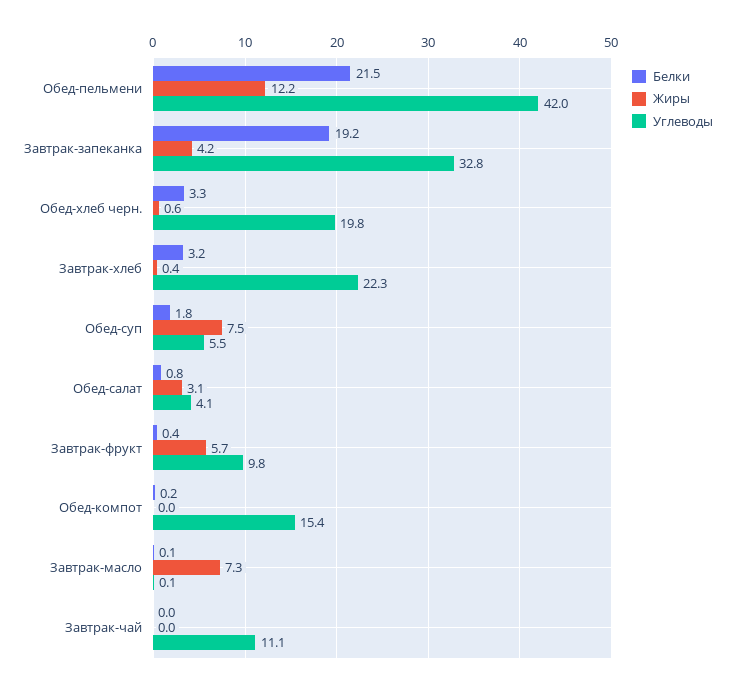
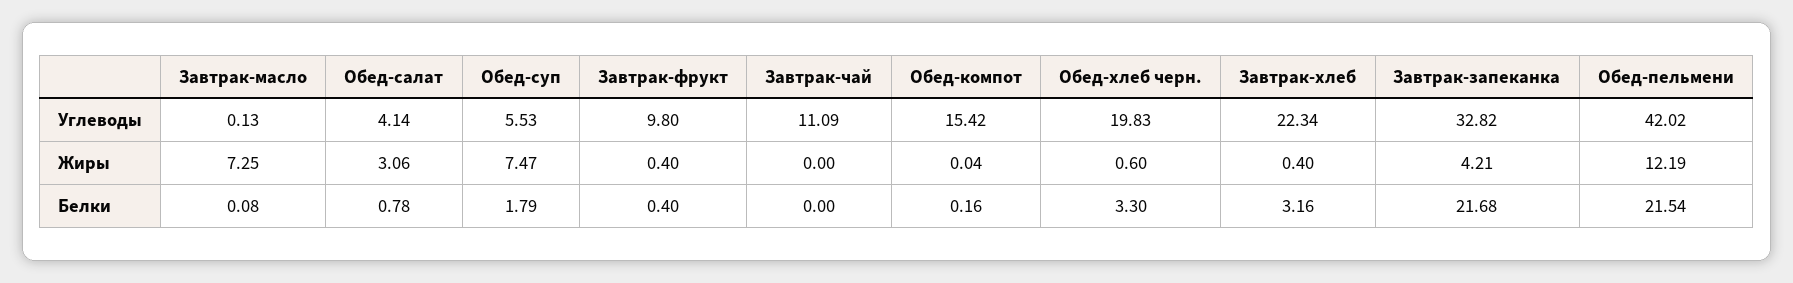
  {
    "Белки": {
      "Обед-пельмени": 21.54,
-     "Завтрак-запеканка": 19.2,
+     "Завтрак-запеканка": 21.68,
      "Обед-хлеб черн.": 3.3,
      "Завтрак-хлеб": 3.16,
      "Обед-суп": 1.79,
      "Обед-салат": 0.78,
      "Завтрак-фрукт": 0.4,
      "Обед-компот": 0.16,
      "Завтрак-масло": 0.08,
      "Завтрак-чай": 0
    },
    "Жиры": {
      "Обед-пельмени": 12.19,
      "Завтрак-запеканка": 4.21,
      "Обед-хлеб черн.": 0.6,
      "Завтрак-хлеб": 0.4,
      "Обед-суп": 7.47,
      "Обед-салат": 3.06,
-     "Завтрак-фрукт": 5.7,
+     "Завтрак-фрукт": 0.4,
      "Обед-компот": 0.04,
      "Завтрак-масло": 7.25,
      "Завтрак-чай": 0
    },
    "Углеводы": {
      "Обед-пельмени": 42.02,
      "Завтрак-запеканка": 32.82,
      "Обед-хлеб черн.": 19.83,
      "Завтрак-хлеб": 22.34,
      "Обед-суп": 5.53,
      "Обед-салат": 4.14,
      "Завтрак-фрукт": 9.8,
      "Обед-компот": 15.42,
      "Завтрак-масло": 0.13,
      "Завтрак-чай": 11.09
    }
  }

